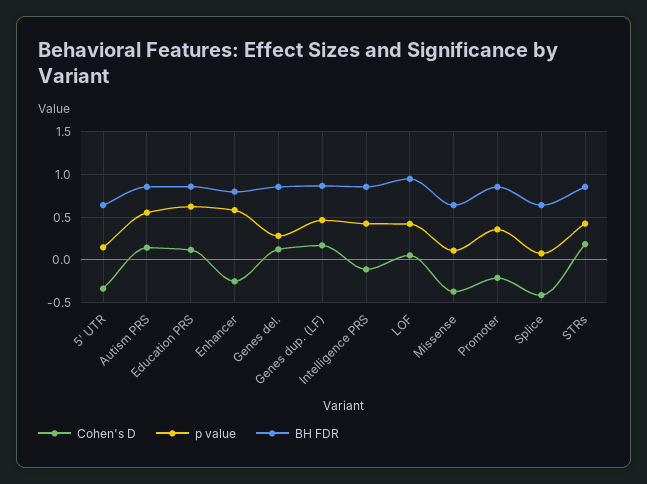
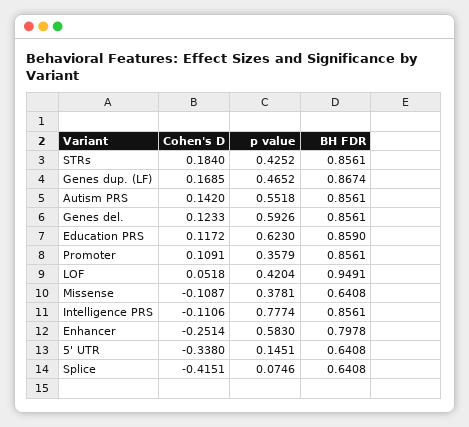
  {
    "Cohen's D": {
      "5' UTR": -0.338,
      "Autism PRS": 0.142,
      "Education PRS": 0.1172,
      "Enhancer": -0.2514,
      "Genes del.": 0.1233,
      "Genes dup. (LF)": 0.1685,
      "Intelligence PRS": -0.1106,
      "LOF": 0.0518,
-     "Missense": -0.4,
+     "Missense": -0.1087,
-     "Promoter": -0.2,
+     "Promoter": 0.1091,
      "Splice": -0.4151,
      "STRs": 0.184
    },
    "p value": {
      "5' UTR": 0.1451,
      "Autism PRS": 0.5518,
      "Education PRS": 0.623,
      "Enhancer": 0.583,
-     "Genes del.": 0.3,
+     "Genes del.": 0.5926,
      "Genes dup. (LF)": 0.4652,
-     "Intelligence PRS": 0.4,
+     "Intelligence PRS": 0.7774,
      "LOF": 0.4204,
-     "Missense": 0.1,
+     "Missense": 0.3781,
      "Promoter": 0.3579,
      "Splice": 0.0746,
      "STRs": 0.4252
    },
    "BH FDR": {
      "5' UTR": 0.6408,
      "Autism PRS": 0.8561,
      "Education PRS": 0.859,
      "Enhancer": 0.7978,
      "Genes del.": 0.8561,
      "Genes dup. (LF)": 0.8674,
      "Intelligence PRS": 0.8561,
      "LOF": 0.9491,
      "Missense": 0.6408,
      "Promoter": 0.8561,
      "Splice": 0.6408,
      "STRs": 0.8561
    }
  }

